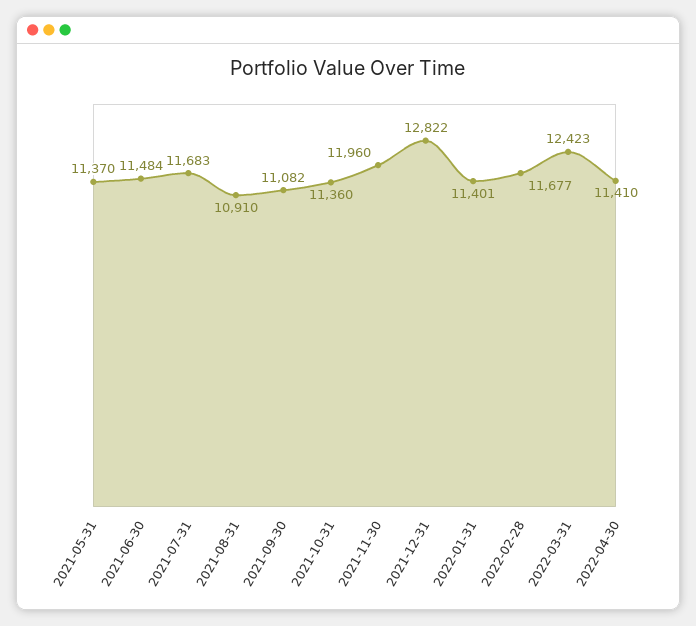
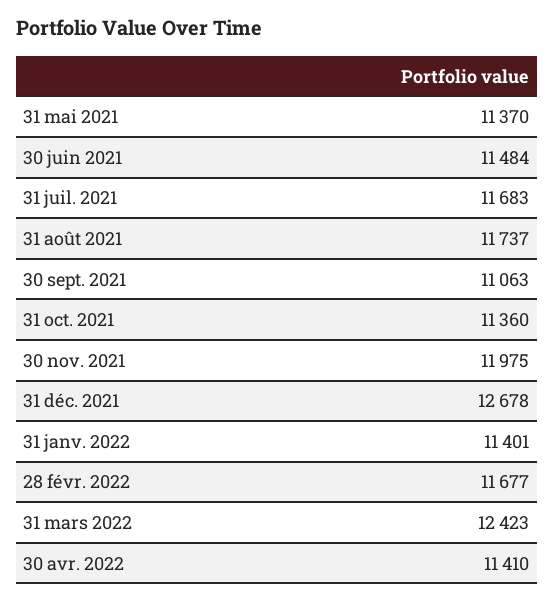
  {
    "2021-05-31": 11370,
    "2021-06-30": 11484,
    "2021-07-31": 11683,
-   "2021-08-31": 10910,
+   "2021-08-31": 11737,
-   "2021-09-30": 11082,
+   "2021-09-30": 11063,
    "2021-10-31": 11360,
-   "2021-11-30": 11960,
+   "2021-11-30": 11975,
-   "2021-12-31": 12822,
+   "2021-12-31": 12678,
    "2022-01-31": 11401,
    "2022-02-28": 11677,
    "2022-03-31": 12423,
    "2022-04-30": 11410
  }

